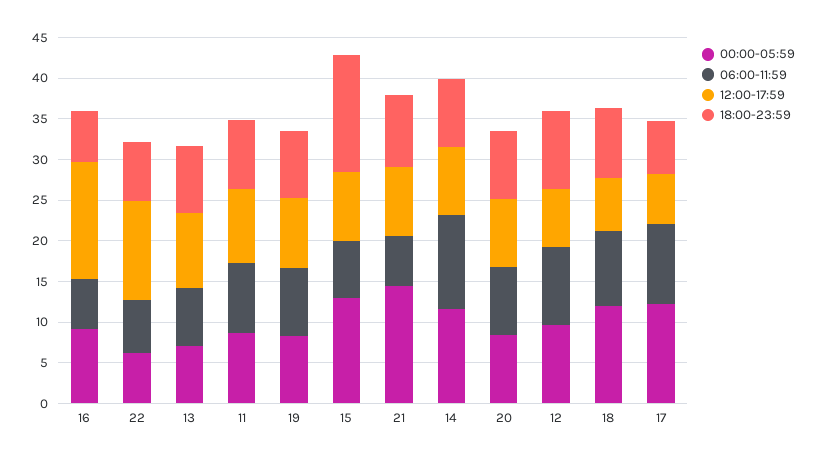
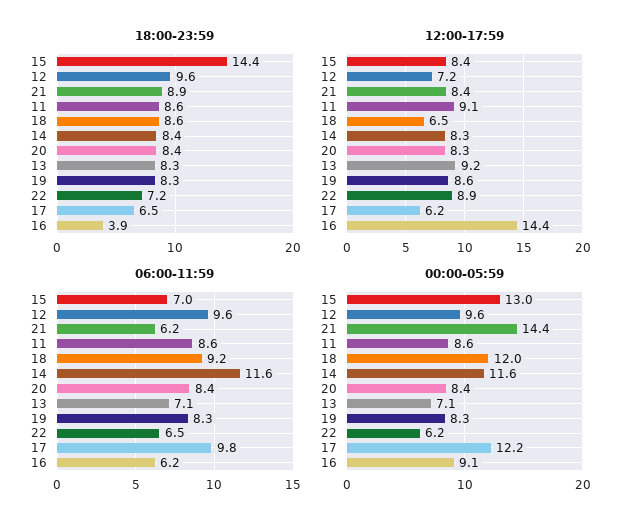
  {
    "00:00-05:59": {
      "16": 9.1,
      "22": 6.2,
      "13": 7.1,
      "11": 8.6,
      "19": 8.3,
      "15": 13,
      "21": 14.4,
      "14": 11.6,
      "20": 8.4,
      "12": 9.6,
      "18": 12,
      "17": 12.2
    },
    "06:00-11:59": {
      "16": 6.2,
      "22": 6.5,
      "13": 7.1,
      "11": 8.6,
      "19": 8.3,
      "15": 7,
      "21": 6.2,
      "14": 11.6,
      "20": 8.4,
      "12": 9.6,
      "18": 9.2,
      "17": 9.8
    },
    "12:00-17:59": {
      "16": 14.4,
-     "22": 12,
+     "22": 8.9,
      "13": 9.2,
      "11": 9.1,
      "19": 8.6,
      "15": 8.4,
      "21": 8.4,
      "14": 8.3,
      "20": 8.3,
      "12": 7.2,
      "18": 6.5,
      "17": 6.2
    },
    "18:00-23:59": {
-     "16": 6,
+     "16": 3.9,
      "22": 7.2,
      "13": 8.3,
      "11": 8.6,
      "19": 8.3,
      "15": 14.4,
      "21": 8.9,
      "14": 8.4,
      "20": 8.4,
      "12": 9.6,
      "18": 8.6,
      "17": 6.5
    }
  }

